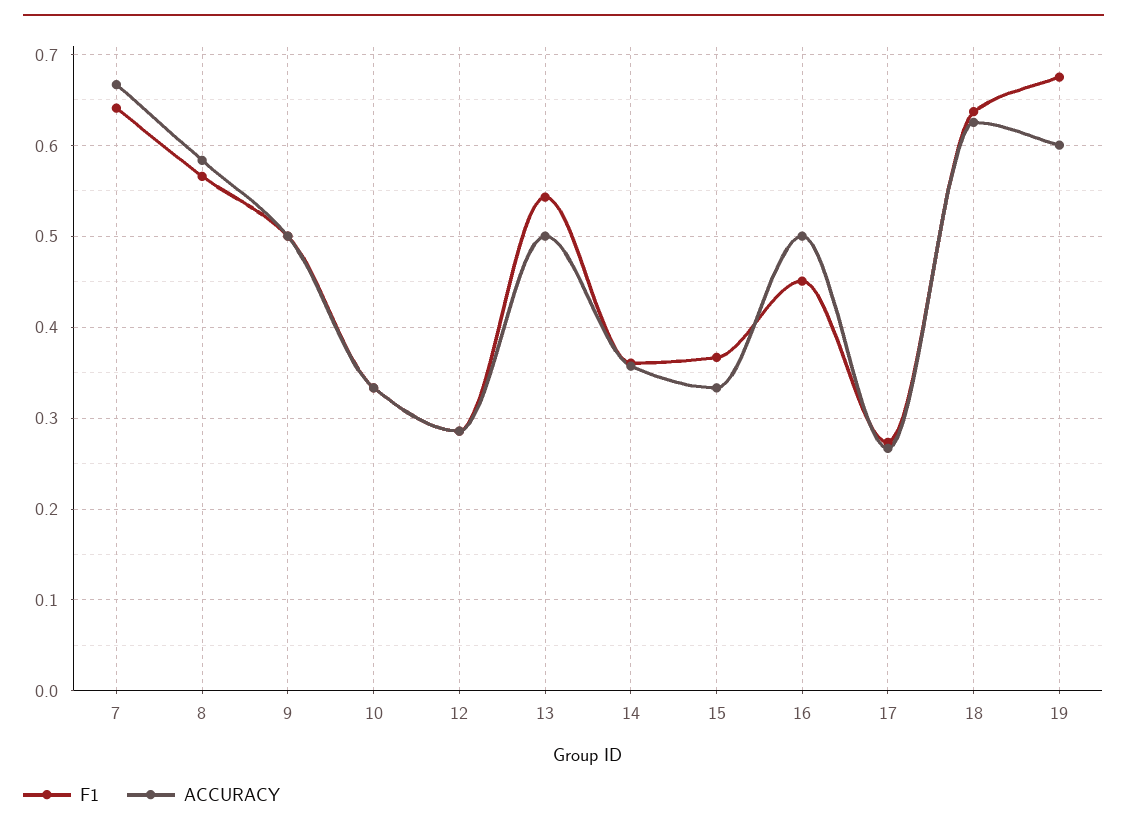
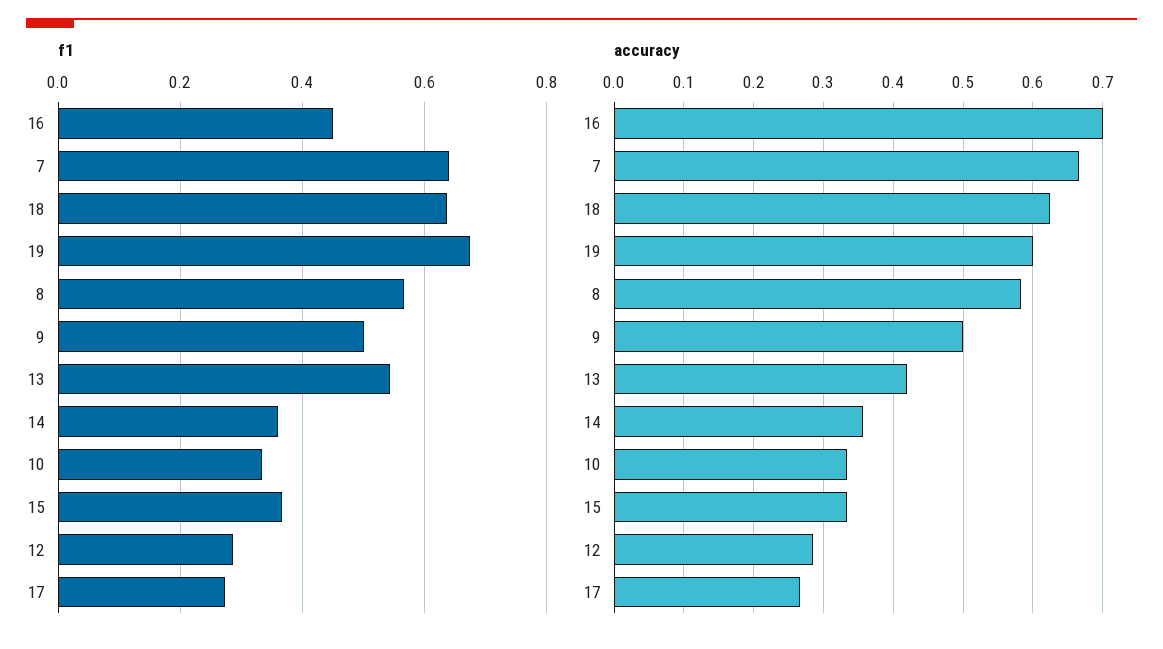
  {
    "F1": {
      "7": 0.64,
      "8": 0.57,
      "9": 0.5,
      "10": 0.33,
      "12": 0.29,
      "13": 0.54,
      "14": 0.36,
      "15": 0.37,
      "16": 0.45,
      "17": 0.27,
      "18": 0.64,
      "19": 0.68
    },
    "ACCURACY": {
      "7": 0.67,
      "8": 0.58,
      "9": 0.5,
      "10": 0.33,
      "12": 0.29,
-     "13": 0.5,
+     "13": 0.42,
      "14": 0.36,
      "15": 0.33,
-     "16": 0.5,
+     "16": 0.7,
      "17": 0.27,
      "18": 0.63,
      "19": 0.6
    }
  }

